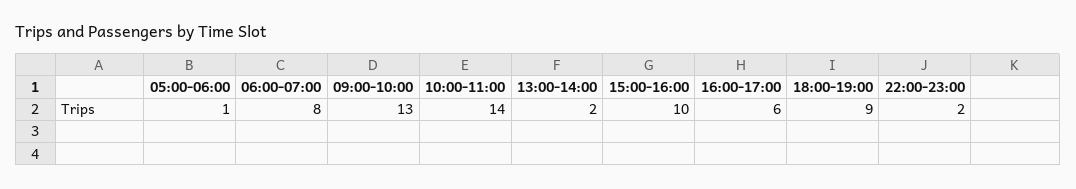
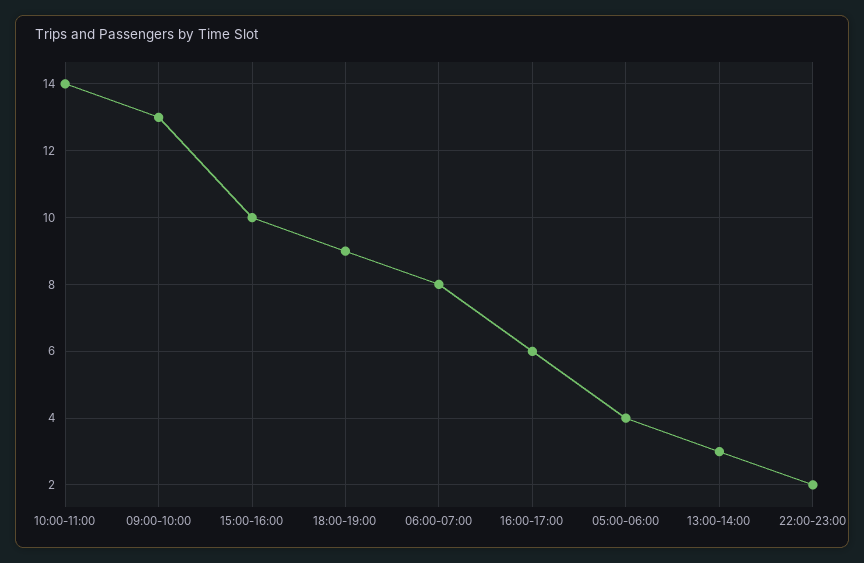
  {
-   "05:00-06:00": 1,
+   "05:00-06:00": 4,
    "06:00-07:00": 8,
    "09:00-10:00": 13,
    "10:00-11:00": 14,
-   "13:00-14:00": 2,
+   "13:00-14:00": 3,
    "15:00-16:00": 10,
    "16:00-17:00": 6,
    "18:00-19:00": 9,
    "22:00-23:00": 2
  }

